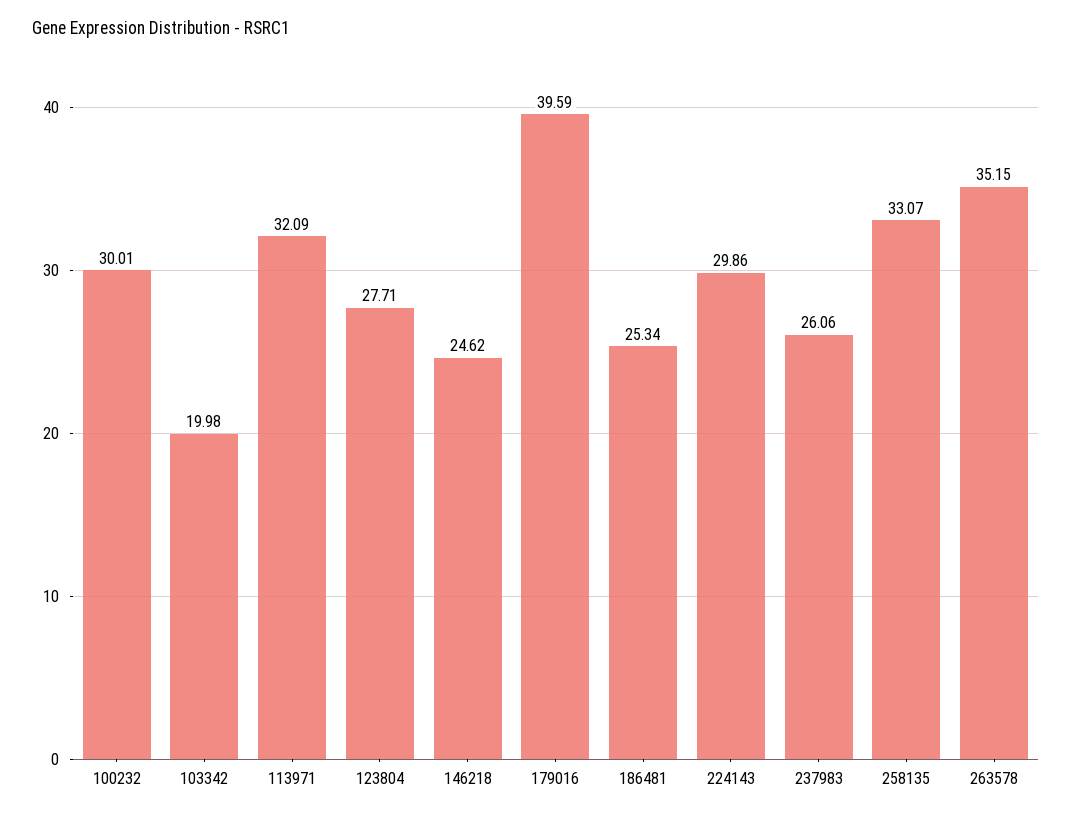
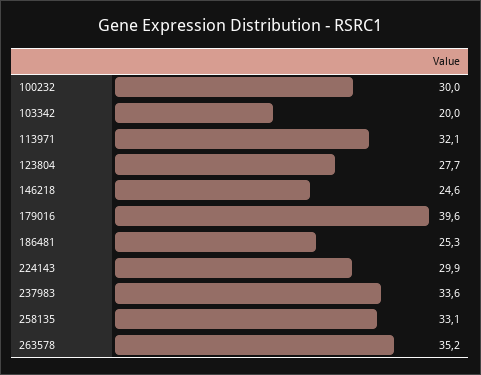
  {
    "100232": 30.01,
    "103342": 19.98,
    "113971": 32.09,
    "123804": 27.71,
    "146218": 24.62,
    "179016": 39.59,
    "186481": 25.34,
    "224143": 29.86,
-   "237983": 26.06,
+   "237983": 33.6,
    "258135": 33.07,
    "263578": 35.15
  }

